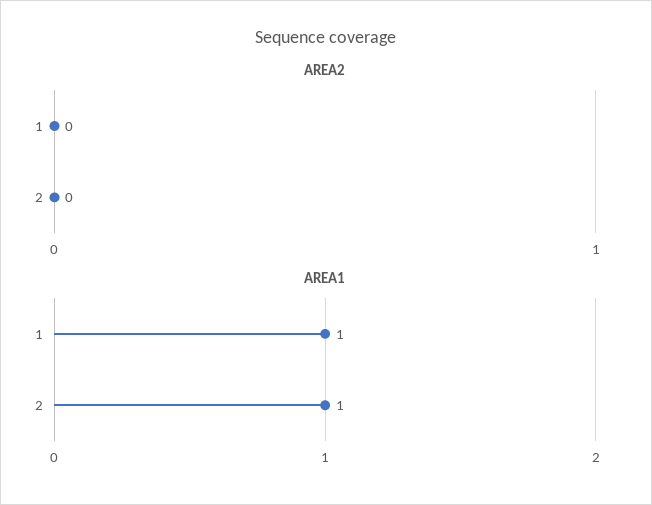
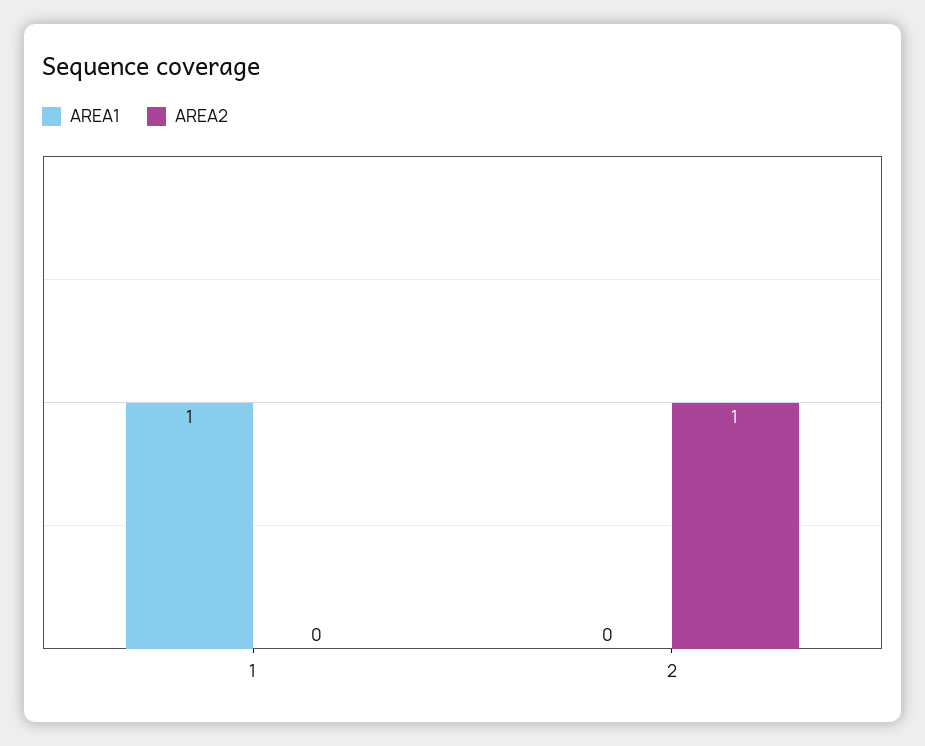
  {
    "AREA2": {
      "1": 0,
-     "2": 0
+     "2": 1
    },
    "AREA1": {
      "1": 1,
-     "2": 1
+     "2": 0
    }
  }

